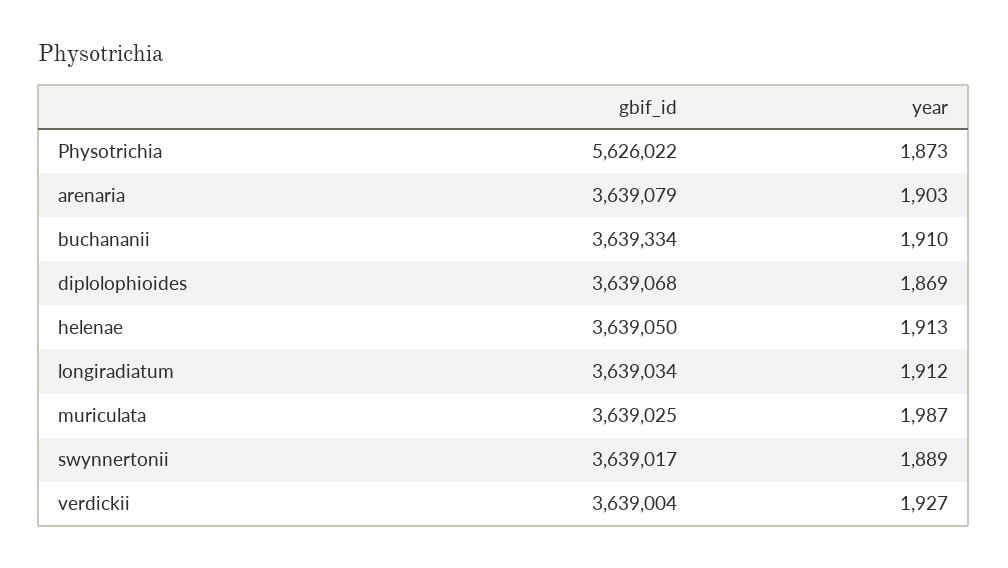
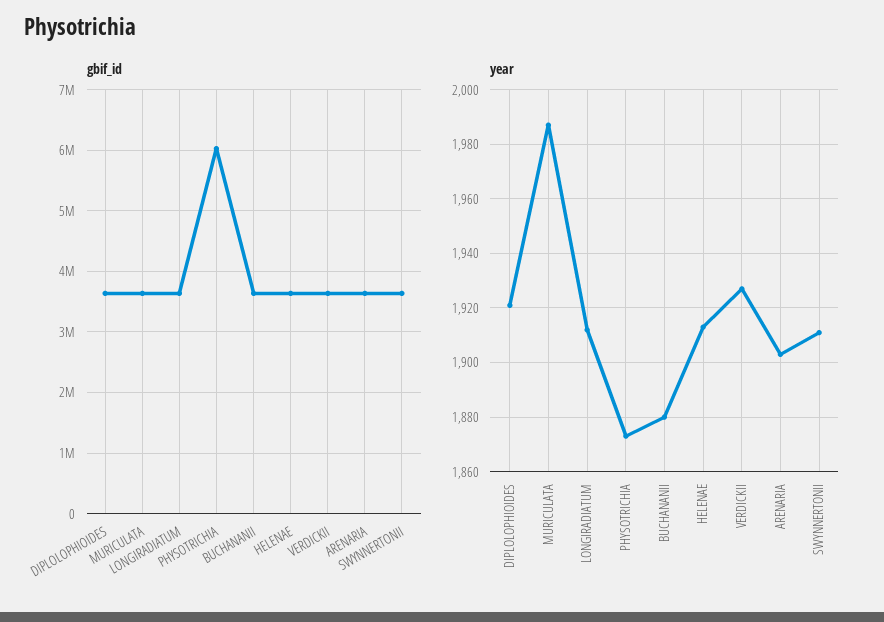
  {
    "gbif_id": {
-     "Physotrichia": 5626022,
+     "Physotrichia": 6000000,
      "arenaria": 3639079,
      "buchananii": 3639334,
      "diplolophioides": 3639068,
      "helenae": 3639050,
      "longiradiatum": 3639034,
      "muriculata": 3639025,
      "swynnertonii": 3639017,
      "verdickii": 3639004
    },
    "year": {
      "Physotrichia": 1873,
      "arenaria": 1903,
-     "buchananii": 1910,
+     "buchananii": 1880,
-     "diplolophioides": 1869,
+     "diplolophioides": 1920,
      "helenae": 1913,
      "longiradiatum": 1912,
      "muriculata": 1987,
-     "swynnertonii": 1889,
+     "swynnertonii": 1910,
      "verdickii": 1927
    }
  }

